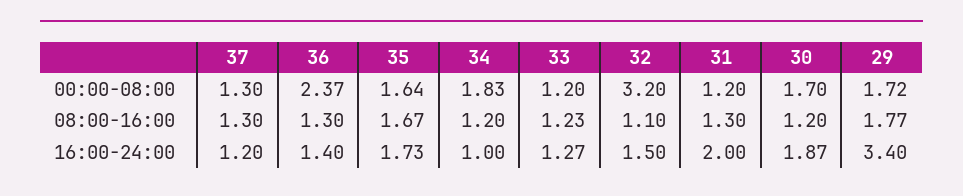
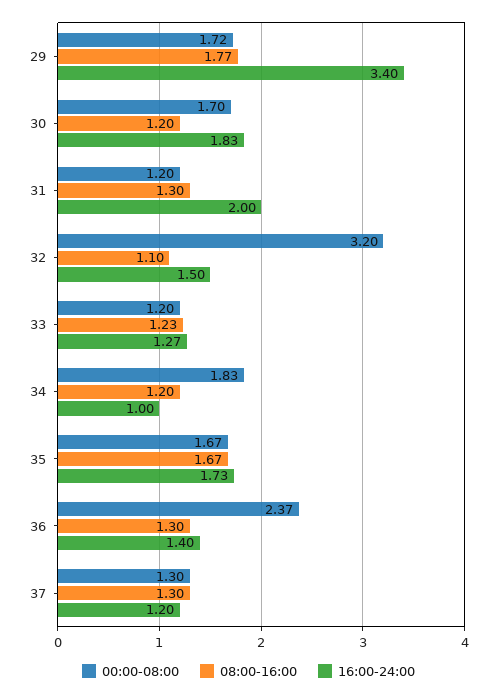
  {
    "00:00-08:00": {
      "37": 1.3,
      "36": 2.37,
-     "35": 1.64,
+     "35": 1.67,
      "34": 1.83,
      "33": 1.2,
      "32": 3.2,
      "31": 1.2,
      "30": 1.7,
      "29": 1.72
    },
    "08:00-16:00": {
      "37": 1.3,
      "36": 1.3,
      "35": 1.67,
      "34": 1.2,
      "33": 1.23,
      "32": 1.1,
      "31": 1.3,
      "30": 1.2,
      "29": 1.77
    },
    "16:00-24:00": {
      "37": 1.2,
      "36": 1.4,
      "35": 1.73,
      "34": 1,
      "33": 1.27,
      "32": 1.5,
      "31": 2,
-     "30": 1.87,
+     "30": 1.83,
      "29": 3.4
    }
  }

